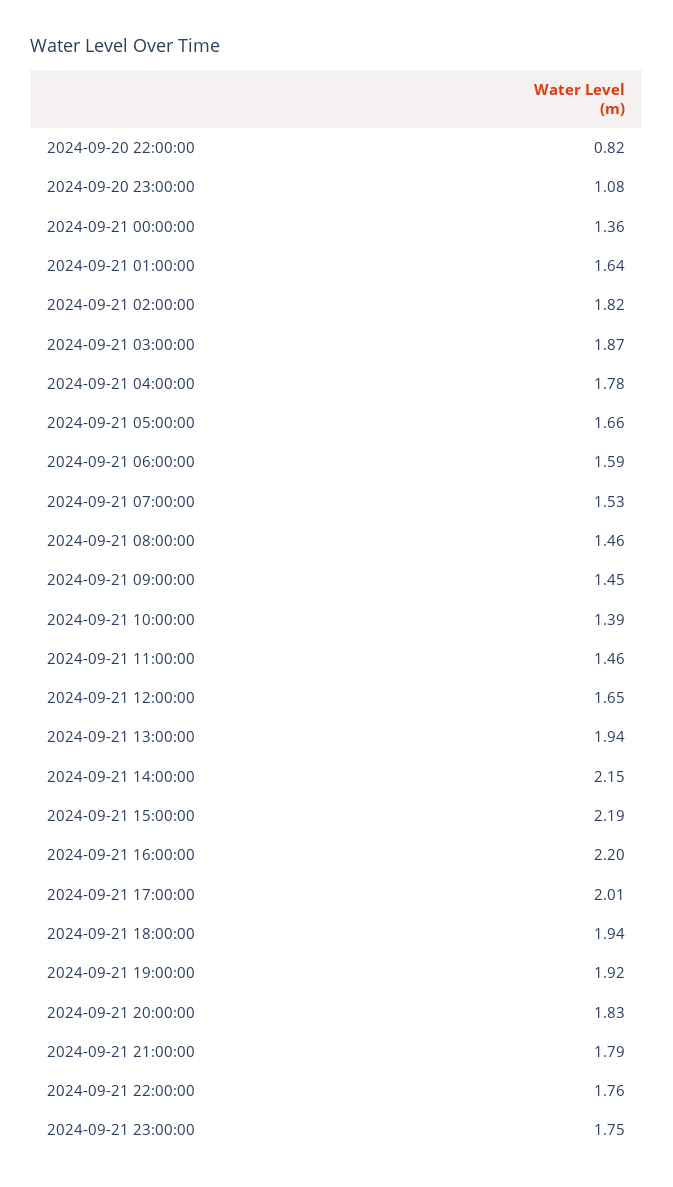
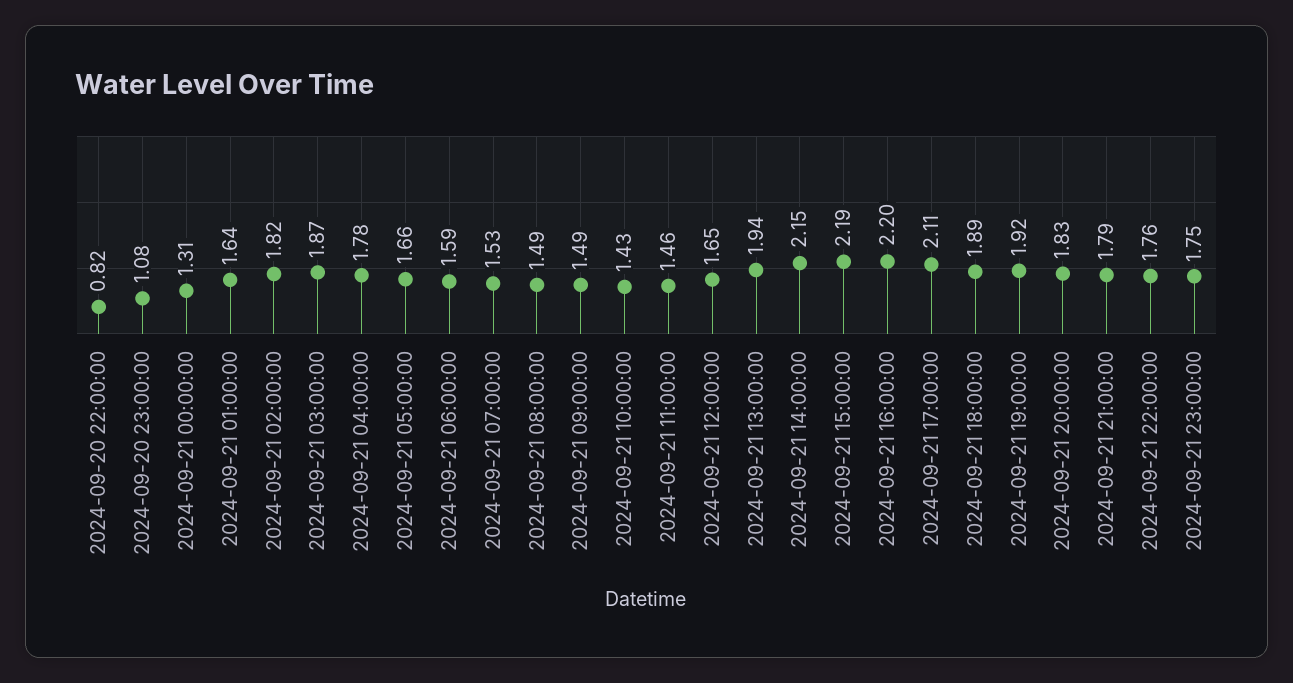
  {
    "2024-09-20 22:00:00": 0.82,
    "2024-09-20 23:00:00": 1.08,
-   "2024-09-21 00:00:00": 1.36,
+   "2024-09-21 00:00:00": 1.31,
    "2024-09-21 01:00:00": 1.64,
    "2024-09-21 02:00:00": 1.82,
    "2024-09-21 03:00:00": 1.87,
    "2024-09-21 04:00:00": 1.78,
    "2024-09-21 05:00:00": 1.66,
    "2024-09-21 06:00:00": 1.59,
    "2024-09-21 07:00:00": 1.53,
-   "2024-09-21 08:00:00": 1.46,
+   "2024-09-21 08:00:00": 1.49,
-   "2024-09-21 09:00:00": 1.45,
+   "2024-09-21 09:00:00": 1.49,
-   "2024-09-21 10:00:00": 1.39,
+   "2024-09-21 10:00:00": 1.43,
    "2024-09-21 11:00:00": 1.46,
    "2024-09-21 12:00:00": 1.65,
    "2024-09-21 13:00:00": 1.94,
    "2024-09-21 14:00:00": 2.15,
    "2024-09-21 15:00:00": 2.19,
    "2024-09-21 16:00:00": 2.2,
-   "2024-09-21 17:00:00": 2.01,
+   "2024-09-21 17:00:00": 2.11,
-   "2024-09-21 18:00:00": 1.94,
+   "2024-09-21 18:00:00": 1.89,
    "2024-09-21 19:00:00": 1.92,
    "2024-09-21 20:00:00": 1.83,
    "2024-09-21 21:00:00": 1.79,
    "2024-09-21 22:00:00": 1.76,
    "2024-09-21 23:00:00": 1.75
  }

